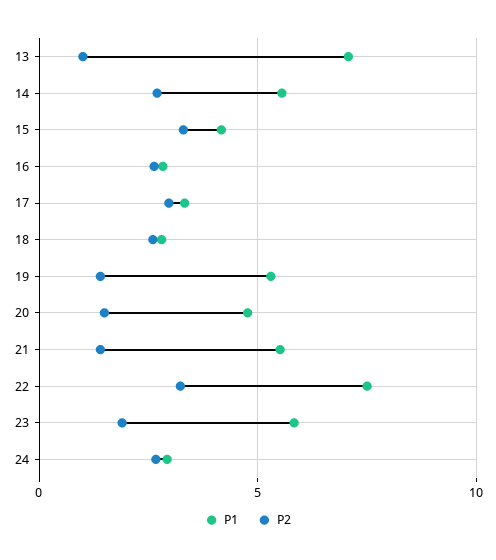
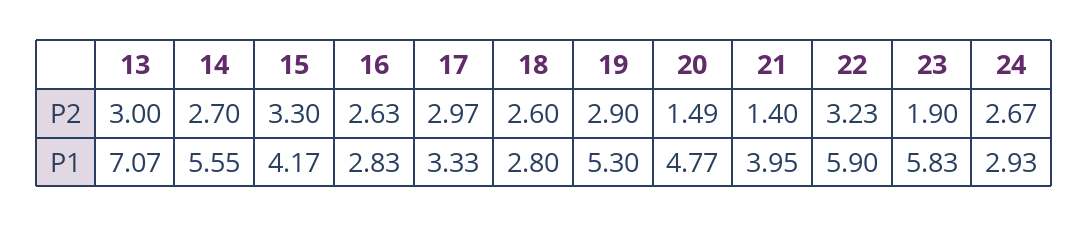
  {
    "P1": {
      "13": 7.07,
      "14": 5.55,
      "15": 4.17,
      "16": 2.83,
      "17": 3.33,
      "18": 2.8,
      "19": 5.3,
      "20": 4.77,
-     "21": 5.5,
+     "21": 3.95,
-     "22": 7.5,
+     "22": 5.9,
      "23": 5.83,
      "24": 2.93
    },
    "P2": {
-     "13": 1,
+     "13": 3,
      "14": 2.7,
      "15": 3.3,
      "16": 2.63,
      "17": 2.97,
      "18": 2.6,
-     "19": 1.5,
+     "19": 2.9,
      "20": 1.49,
      "21": 1.4,
      "22": 3.23,
      "23": 1.9,
      "24": 2.67
    }
  }

